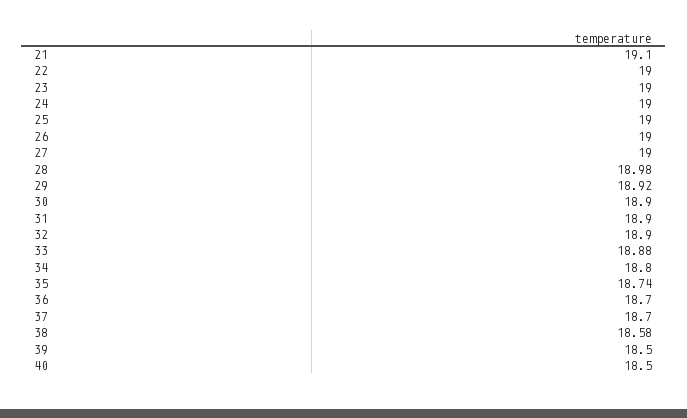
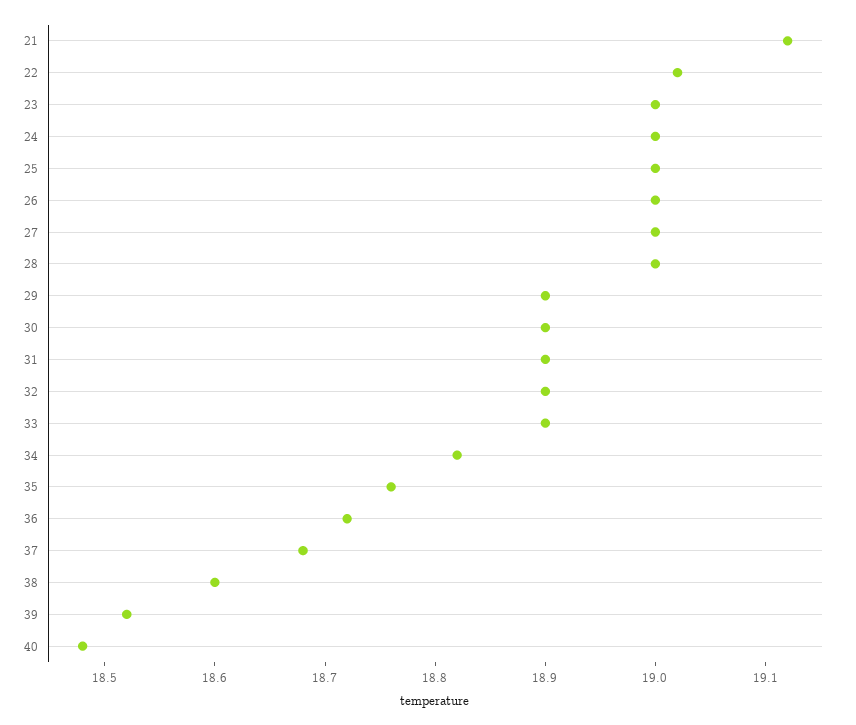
  {
-   "21": 19.1,
+   "21": 19.12,
-   "22": 19,
+   "22": 19.02,
    "23": 19,
    "24": 19,
    "25": 19,
    "26": 19,
    "27": 19,
-   "28": 18.98,
+   "28": 19,
-   "29": 18.92,
+   "29": 18.9,
    "30": 18.9,
    "31": 18.9,
    "32": 18.9,
-   "33": 18.88,
+   "33": 18.9,
-   "34": 18.8,
+   "34": 18.82,
-   "35": 18.74,
+   "35": 18.76,
-   "36": 18.7,
+   "36": 18.72,
-   "37": 18.7,
+   "37": 18.68,
-   "38": 18.58,
+   "38": 18.6,
-   "39": 18.5,
+   "39": 18.52,
-   "40": 18.5
+   "40": 18.48
  }

